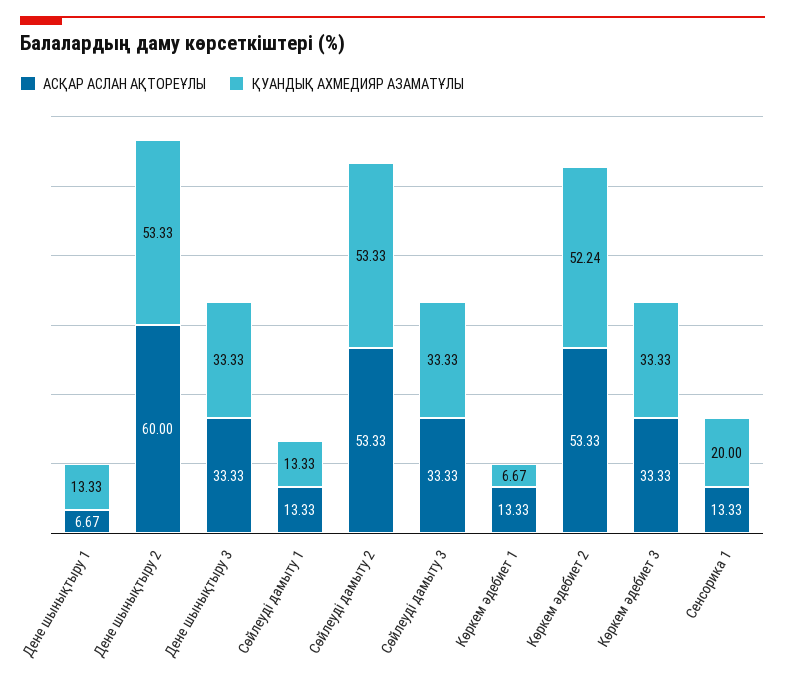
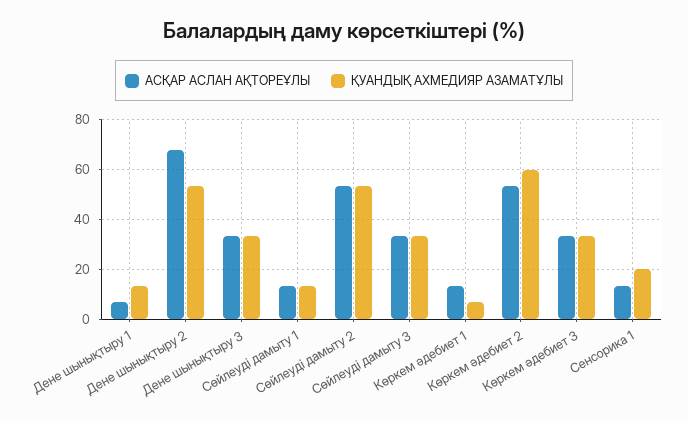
  {
    "АСҚАР АСЛАН АҚТОРЕҰЛЫ": {
      "Дене шынықтыру 1": 6.67,
-     "Дене шынықтыру 2": 60,
+     "Дене шынықтыру 2": 67.5,
      "Дене шынықтыру 3": 33.33,
      "Сөйлеуді дамыту 1": 13.33,
      "Сөйлеуді дамыту 2": 53.33,
      "Сөйлеуді дамыту 3": 33.33,
      "Көркем әдебиет 1": 13.33,
      "Көркем әдебиет 2": 53.33,
      "Көркем әдебиет 3": 33.33,
      "Сенсорика 1": 13.33
    },
    "ҚУАНДЫҚ АХМЕДИЯР АЗАМАТҰЛЫ": {
      "Дене шынықтыру 1": 13.33,
      "Дене шынықтыру 2": 53.33,
      "Дене шынықтыру 3": 33.33,
      "Сөйлеуді дамыту 1": 13.33,
      "Сөйлеуді дамыту 2": 53.33,
      "Сөйлеуді дамыту 3": 33.33,
      "Көркем әдебиет 1": 6.67,
-     "Көркем әдебиет 2": 52.24,
+     "Көркем әдебиет 2": 60,
      "Көркем әдебиет 3": 33.33,
      "Сенсорика 1": 20
    }
  }

